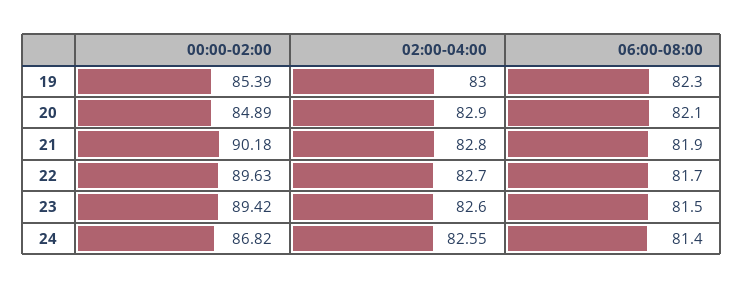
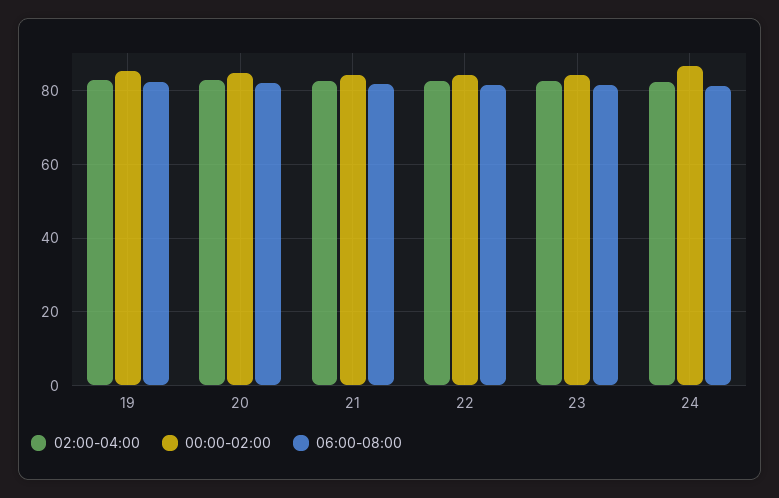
  {
    "00:00-02:00": {
      "19": 85.39,
      "20": 84.89,
-     "21": 90.18,
+     "21": 84,
-     "22": 89.63,
+     "22": 84,
-     "23": 89.42,
+     "23": 84,
      "24": 86.82
    },
    "02:00-04:00": {
      "19": 83,
      "20": 82.9,
      "21": 82.8,
      "22": 82.7,
      "23": 82.6,
      "24": 82.55
    },
    "06:00-08:00": {
      "19": 82.3,
      "20": 82.1,
      "21": 81.9,
      "22": 81.7,
      "23": 81.5,
      "24": 81.4
    }
  }

